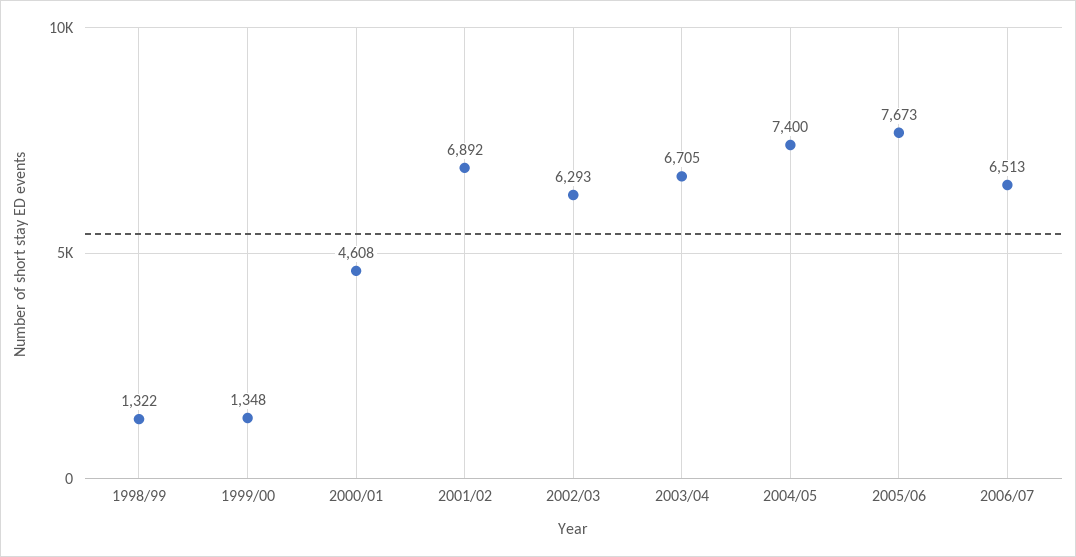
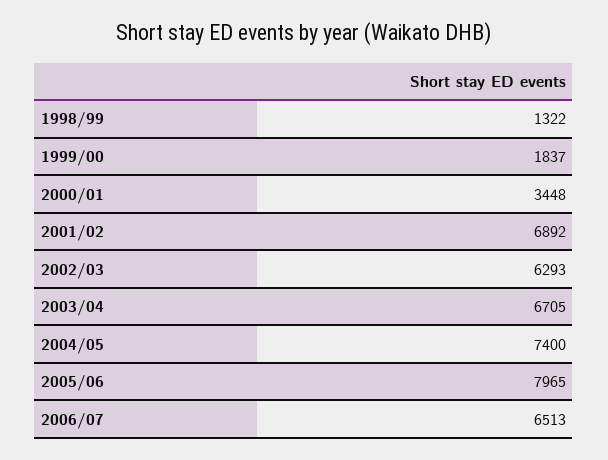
  {
    "1998/99": 1322,
-   "1999/00": 1348,
+   "1999/00": 1837,
-   "2000/01": 4608,
+   "2000/01": 3448,
    "2001/02": 6892,
    "2002/03": 6293,
    "2003/04": 6705,
    "2004/05": 7400,
-   "2005/06": 7673,
+   "2005/06": 7965,
    "2006/07": 6513
  }

